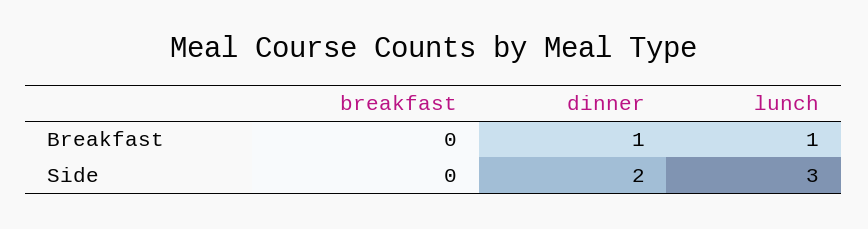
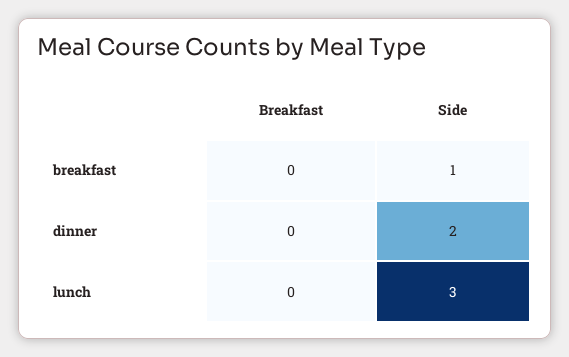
  {
    "breakfast": {
      "Breakfast": 0,
-     "Side": 0
+     "Side": 1
    },
    "dinner": {
-     "Breakfast": 1,
+     "Breakfast": 0,
      "Side": 2
    },
    "lunch": {
-     "Breakfast": 1,
+     "Breakfast": 0,
      "Side": 3
    }
  }

